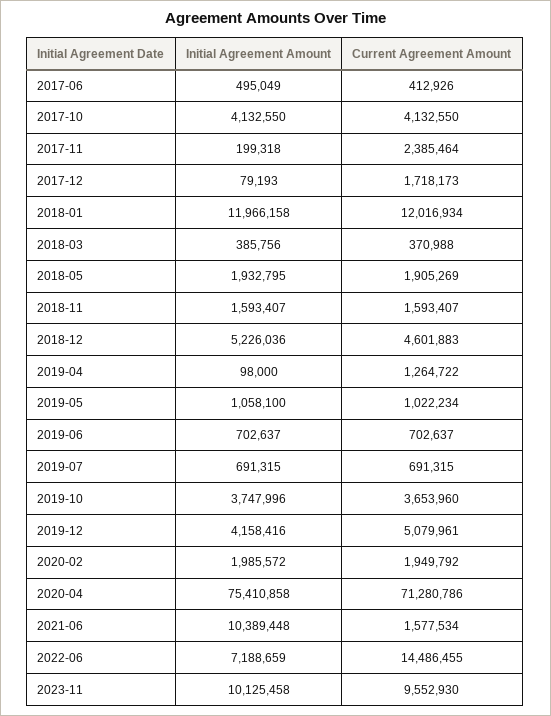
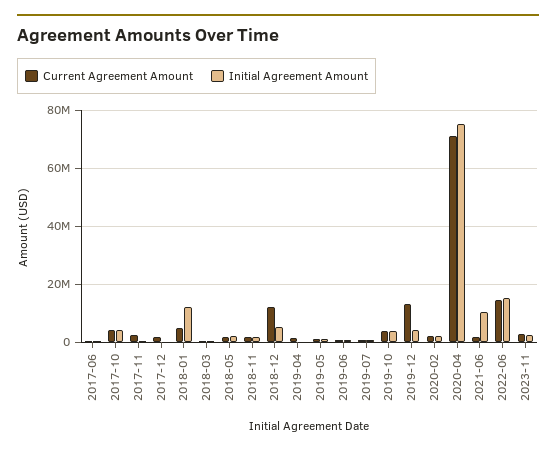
  {
    "Initial Agreement Amount": {
      "2017-06": 495049,
      "2017-10": 4132550,
      "2017-11": 199318,
      "2017-12": 79193,
      "2018-01": 11966158,
      "2018-03": 385756,
      "2018-05": 1932795,
      "2018-11": 1593407,
      "2018-12": 5226036,
      "2019-04": 98000,
      "2019-05": 1058100,
      "2019-06": 702637,
      "2019-07": 691315,
      "2019-10": 3747996,
      "2019-12": 4158416,
      "2020-02": 1985572,
      "2020-04": 75410858,
      "2021-06": 10389448,
-     "2022-06": 7188659,
+     "2022-06": 15000000,
-     "2023-11": 10125458
+     "2023-11": 2500000
    },
    "Current Agreement Amount": {
      "2017-06": 412926,
      "2017-10": 4132550,
      "2017-11": 2385464,
      "2017-12": 1718173,
-     "2018-01": 12016934,
+     "2018-01": 5000000,
      "2018-03": 370988,
      "2018-05": 1905269,
      "2018-11": 1593407,
-     "2018-12": 4601883,
+     "2018-12": 12500000,
      "2019-04": 1264722,
      "2019-05": 1022234,
      "2019-06": 702637,
      "2019-07": 691315,
      "2019-10": 3653960,
-     "2019-12": 5079961,
+     "2019-12": 12500000,
      "2020-02": 1949792,
      "2020-04": 71280786,
      "2021-06": 1577534,
      "2022-06": 14486455,
-     "2023-11": 9552930
+     "2023-11": 2500000
    }
  }

